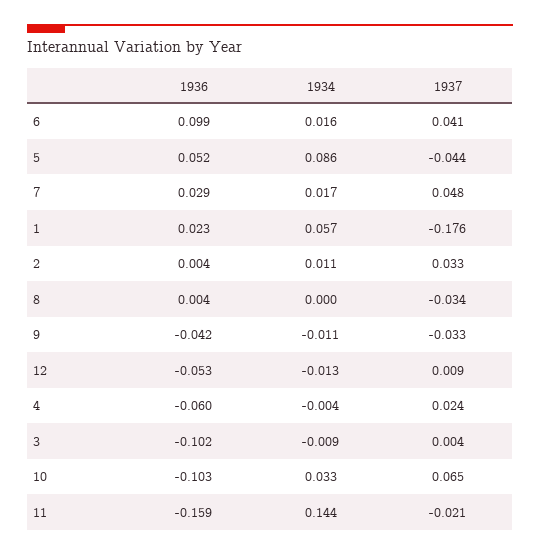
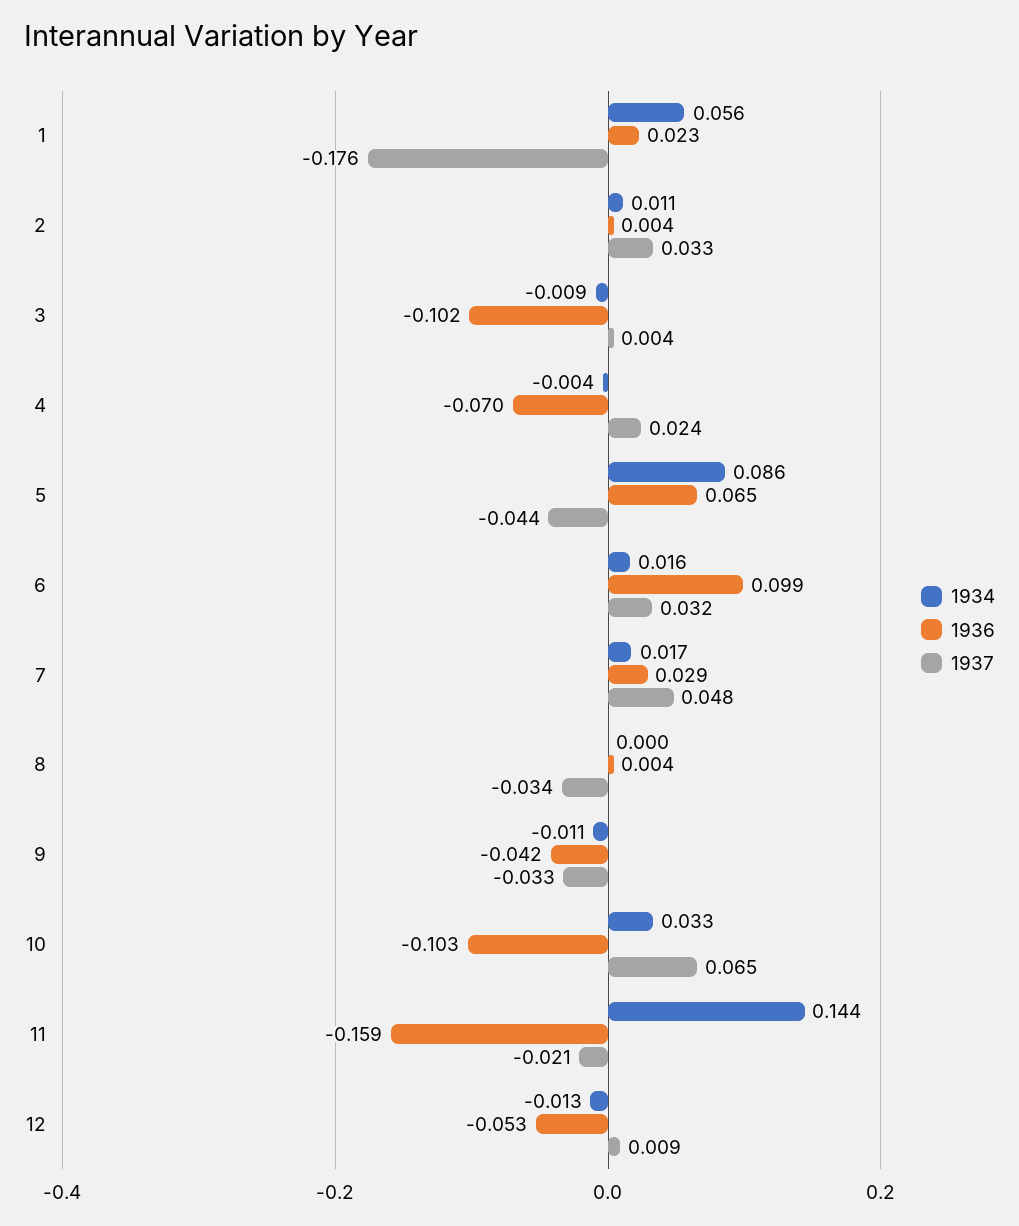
  {
    "1936": {
      "6": 0.099,
-     "5": 0.052,
+     "5": 0.065,
      "7": 0.029,
      "1": 0.023,
      "2": 0.004,
      "8": 0.004,
      "9": -0.042,
      "12": -0.053,
-     "4": -0.06,
+     "4": -0.07,
      "3": -0.102,
      "10": -0.103,
      "11": -0.159
    },
    "1934": {
      "6": 0.016,
      "5": 0.086,
      "7": 0.017,
-     "1": 0.057,
+     "1": 0.056,
      "2": 0.011,
      "8": 0,
      "9": -0.011,
      "12": -0.013,
      "4": -0.004,
      "3": -0.009,
      "10": 0.033,
      "11": 0.144
    },
    "1937": {
-     "6": 0.041,
+     "6": 0.032,
      "5": -0.044,
      "7": 0.048,
      "1": -0.176,
      "2": 0.033,
      "8": -0.034,
      "9": -0.033,
      "12": 0.009,
      "4": 0.024,
      "3": 0.004,
      "10": 0.065,
      "11": -0.021
    }
  }

